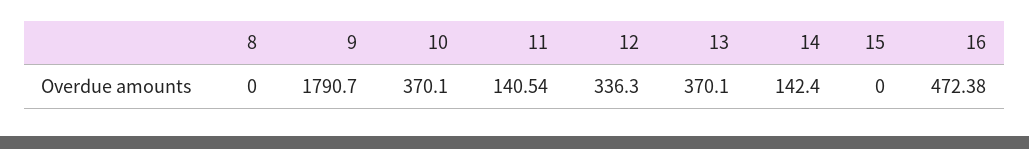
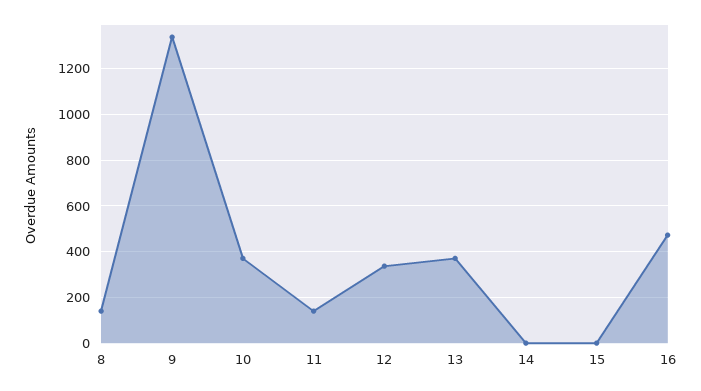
  {
-   "8": 0,
+   "8": 150,
-   "9": 1790.7,
+   "9": 1350,
    "10": 370.1,
    "11": 140.54,
    "12": 336.3,
    "13": 370.1,
-   "14": 142.4,
+   "14": 0,
    "15": 0,
    "16": 472.38
  }

